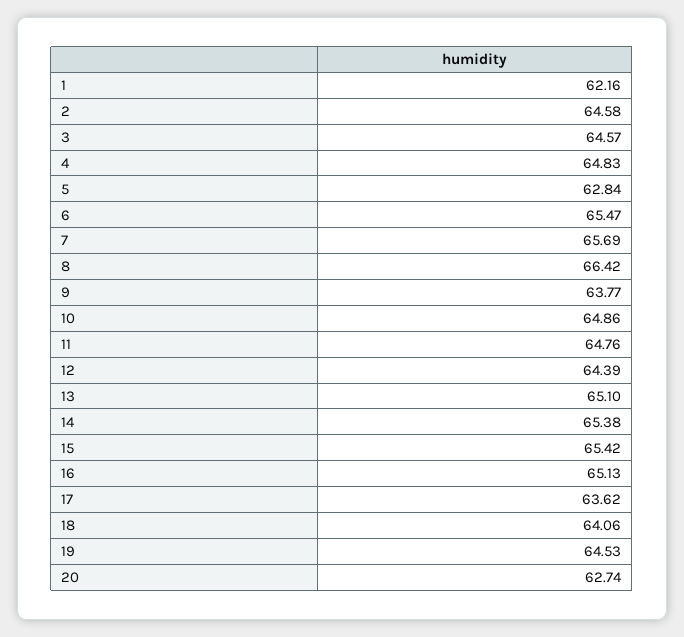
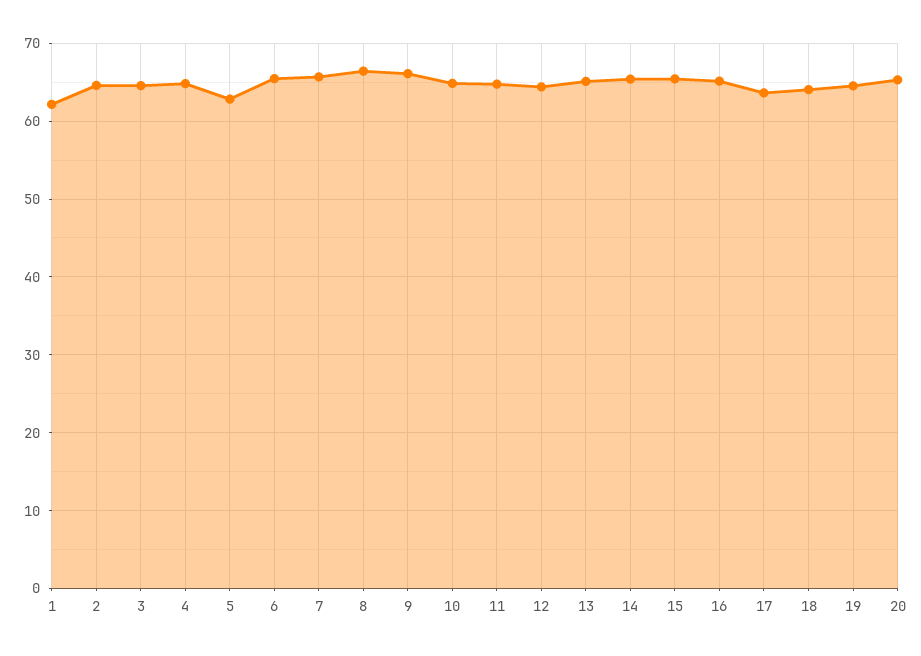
  {
    "1": 62.16,
    "2": 64.58,
    "3": 64.57,
    "4": 64.83,
    "5": 62.84,
    "6": 65.47,
    "7": 65.69,
    "8": 66.42,
-   "9": 63.77,
+   "9": 66,
    "10": 64.86,
    "11": 64.76,
    "12": 64.39,
    "13": 65.1,
    "14": 65.38,
    "15": 65.42,
    "16": 65.13,
    "17": 63.62,
    "18": 64.06,
    "19": 64.53,
-   "20": 62.74
+   "20": 65
  }

